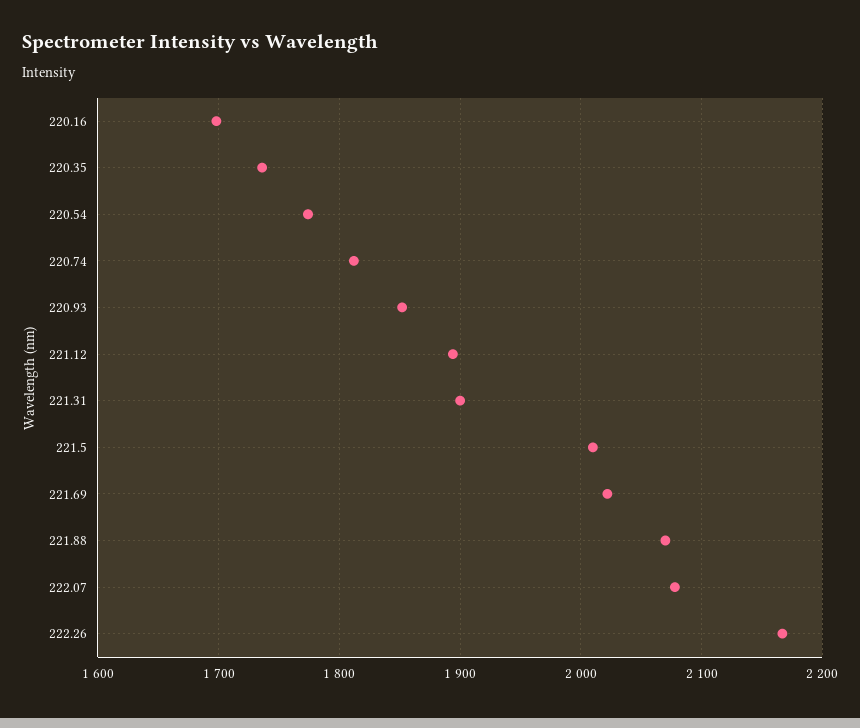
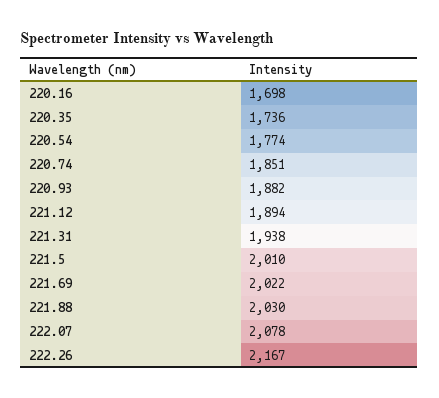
  {
    "220.16": 1698,
    "220.35": 1736,
    "220.54": 1774,
-   "220.74": 1810,
+   "220.74": 1851,
-   "220.93": 1850,
+   "220.93": 1882,
    "221.12": 1894,
-   "221.31": 1900,
+   "221.31": 1938,
    "221.5": 2010,
    "221.69": 2022,
-   "221.88": 2070,
+   "221.88": 2030,
    "222.07": 2078,
    "222.26": 2167
  }

